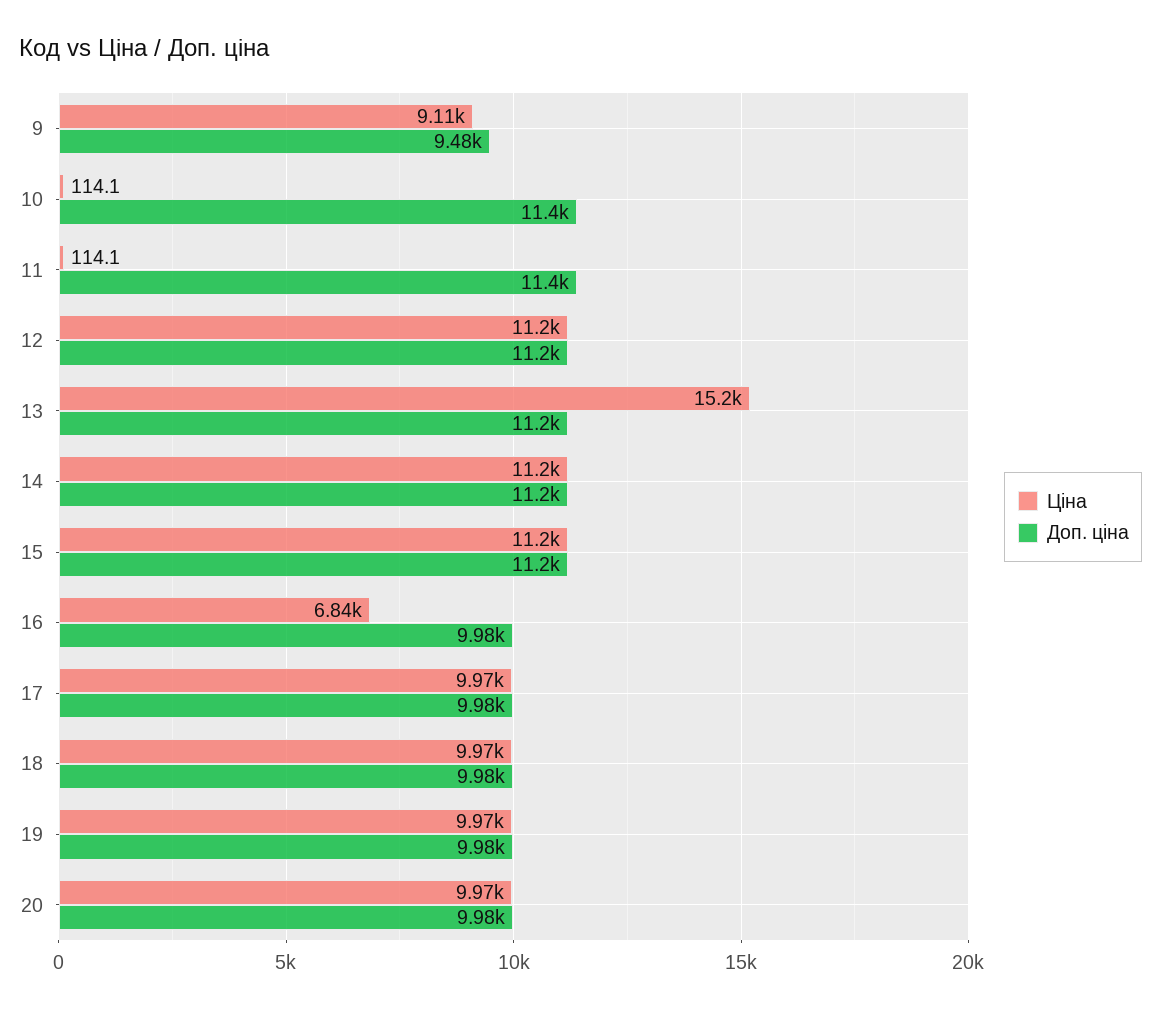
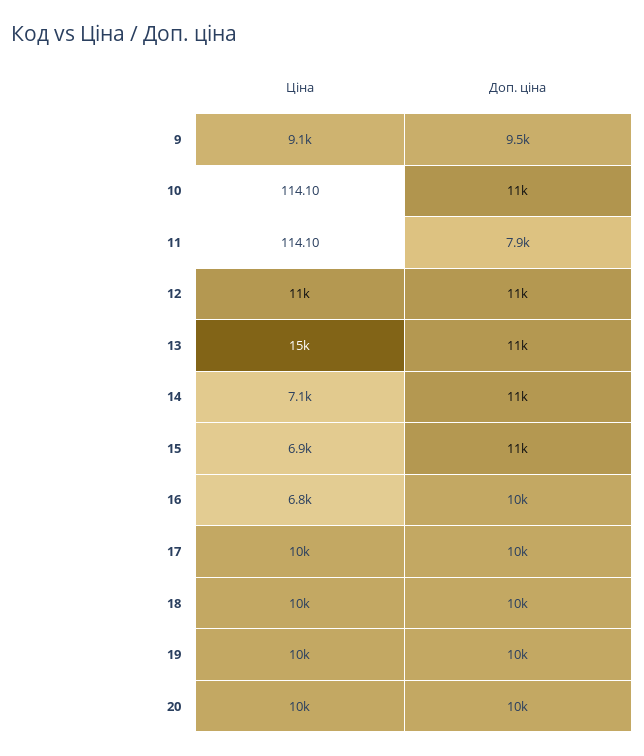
  {
    "Ціна": {
      "9": 9110,
      "10": 114.1,
      "11": 114.1,
      "12": 11200,
      "13": 15200,
-     "14": 11200,
+     "14": 7100,
-     "15": 11200,
+     "15": 6900,
      "16": 6840,
      "17": 9970,
      "18": 9970,
      "19": 9970,
      "20": 9970
    },
    "Доп. ціна": {
      "9": 9480,
      "10": 11400,
-     "11": 11400,
+     "11": 7900,
      "12": 11200,
      "13": 11200,
      "14": 11200,
      "15": 11200,
      "16": 9980,
      "17": 9980,
      "18": 9980,
      "19": 9980,
      "20": 9980
    }
  }

